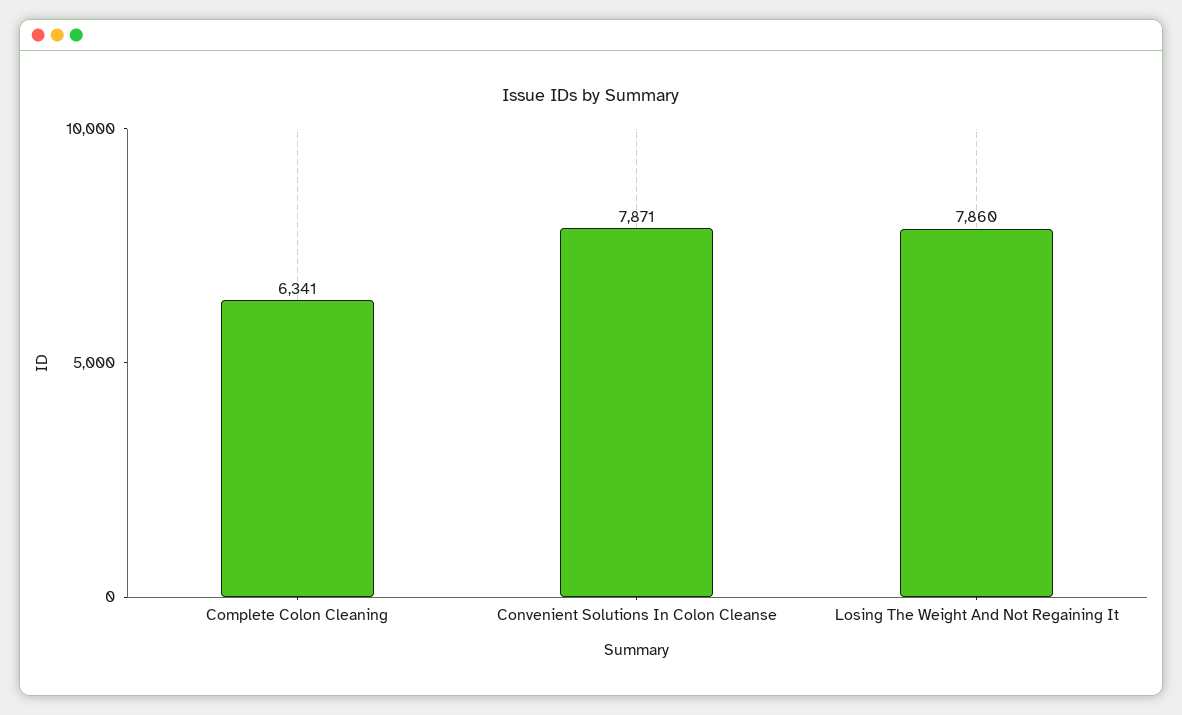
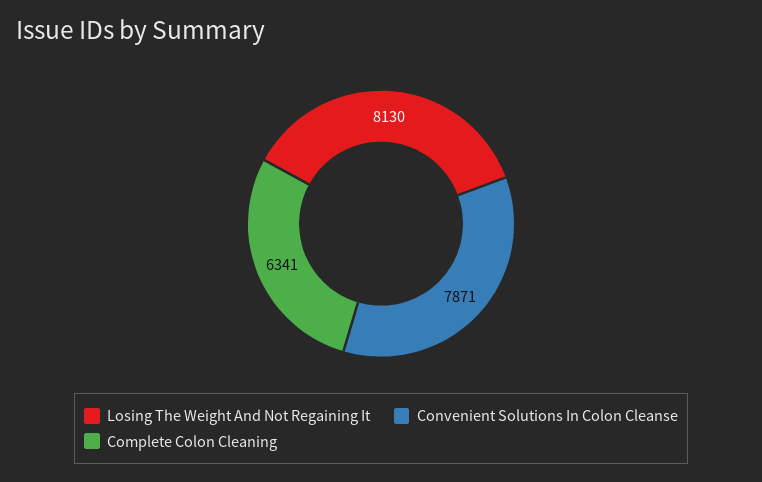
  {
    "Complete Colon Cleaning": 6341,
    "Convenient Solutions In Colon Cleanse": 7871,
-   "Losing The Weight And Not Regaining It": 7860
+   "Losing The Weight And Not Regaining It": 8130
  }

